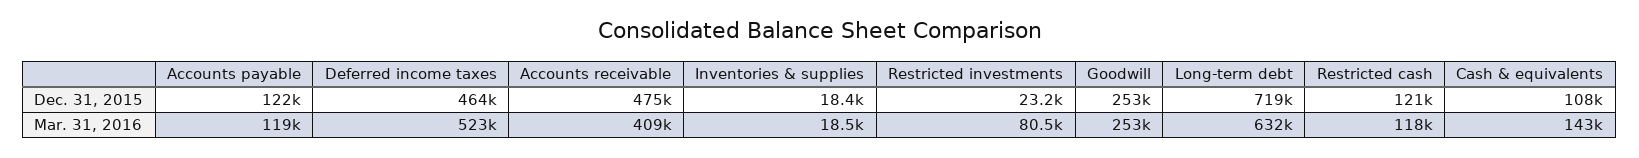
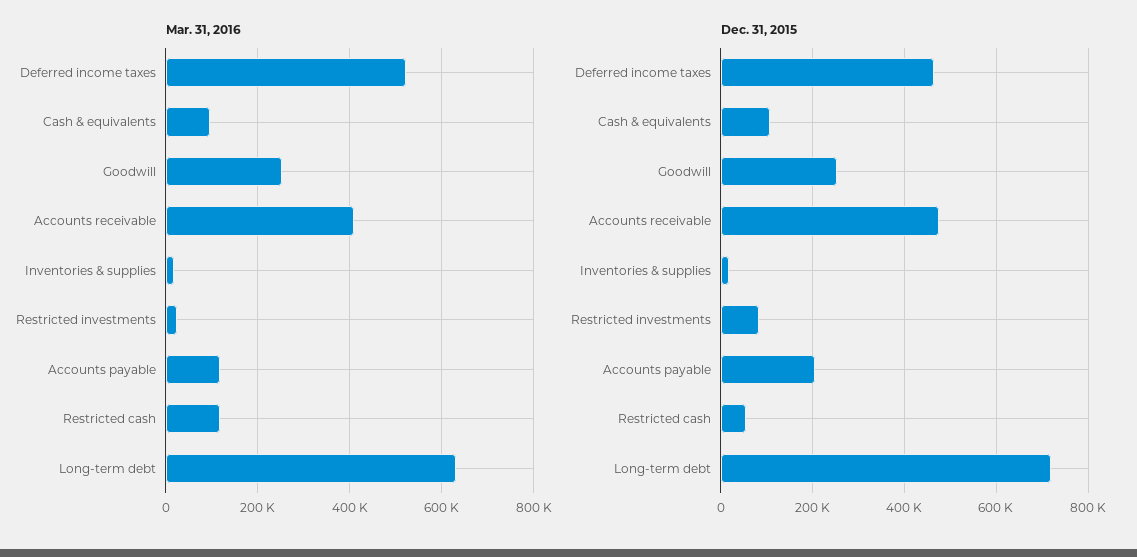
  {
    "Dec. 31, 2015": {
-     "Accounts payable": 122000,
+     "Accounts payable": 200000,
      "Deferred income taxes": 464000,
      "Accounts receivable": 475000,
      "Inventories & supplies": 18400,
-     "Restricted investments": 23200,
+     "Restricted investments": 80000,
      "Goodwill": 253000,
      "Long-term debt": 719000,
-     "Restricted cash": 121000,
+     "Restricted cash": 60000,
      "Cash & equivalents": 108000
    },
    "Mar. 31, 2016": {
      "Accounts payable": 119000,
      "Deferred income taxes": 523000,
      "Accounts receivable": 409000,
      "Inventories & supplies": 18500,
-     "Restricted investments": 80500,
+     "Restricted investments": 20000,
      "Goodwill": 253000,
      "Long-term debt": 632000,
      "Restricted cash": 118000,
-     "Cash & equivalents": 143000
+     "Cash & equivalents": 100000
    }
  }

